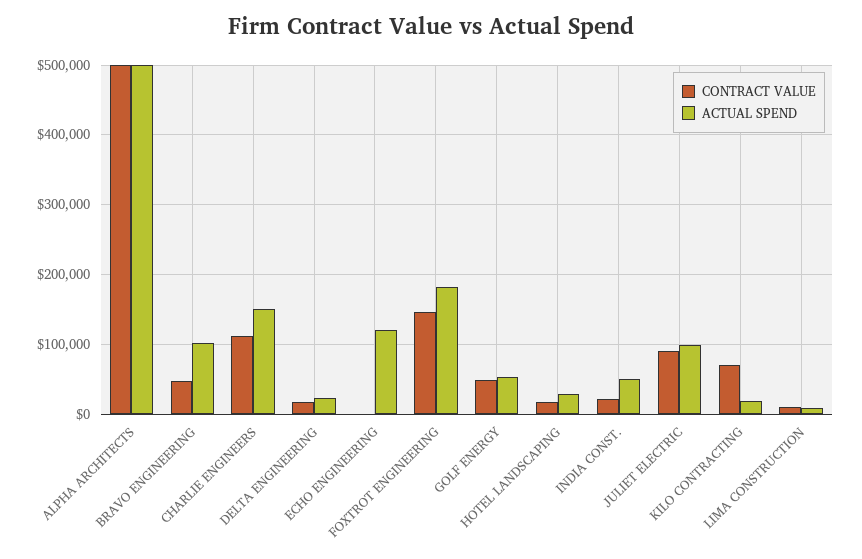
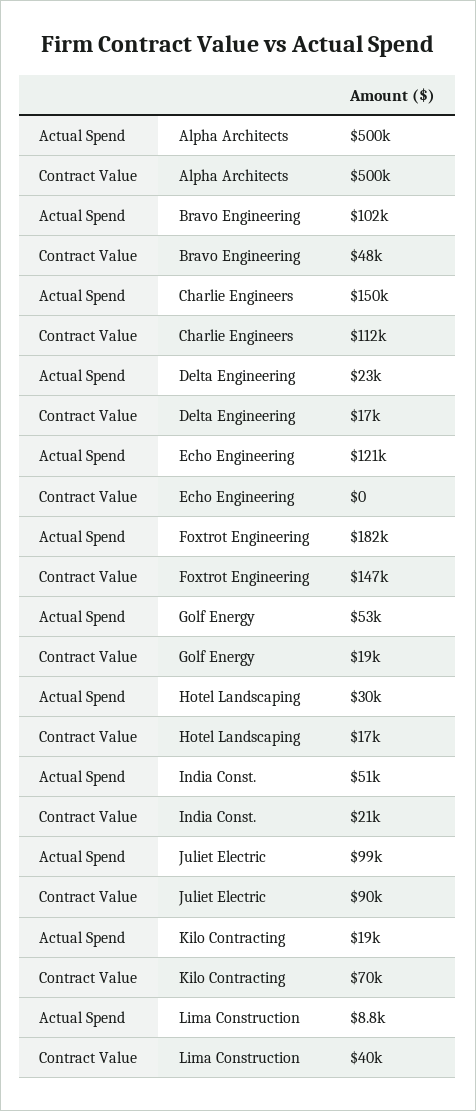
  {
    "CONTRACT VALUE": {
      "ALPHA ARCHITECTS": 500000,
      "BRAVO ENGINEERING": 48000,
      "CHARLIE ENGINEERS": 112000,
      "DELTA ENGINEERING": 17000,
      "ECHO ENGINEERING": 0,
      "FOXTROT ENGINEERING": 147000,
-     "GOLF ENERGY": 50000,
+     "GOLF ENERGY": 19000,
      "HOTEL LANDSCAPING": 17000,
      "INDIA CONST.": 21000,
      "JULIET ELECTRIC": 90000,
      "KILO CONTRACTING": 70000,
-     "LIMA CONSTRUCTION": 10000
+     "LIMA CONSTRUCTION": 40000
    },
    "ACTUAL SPEND": {
      "ALPHA ARCHITECTS": 500000,
      "BRAVO ENGINEERING": 102000,
      "CHARLIE ENGINEERS": 150000,
      "DELTA ENGINEERING": 23000,
      "ECHO ENGINEERING": 121000,
      "FOXTROT ENGINEERING": 182000,
      "GOLF ENERGY": 53000,
      "HOTEL LANDSCAPING": 30000,
      "INDIA CONST.": 51000,
      "JULIET ELECTRIC": 99000,
      "KILO CONTRACTING": 19000,
      "LIMA CONSTRUCTION": 8800
    }
  }

